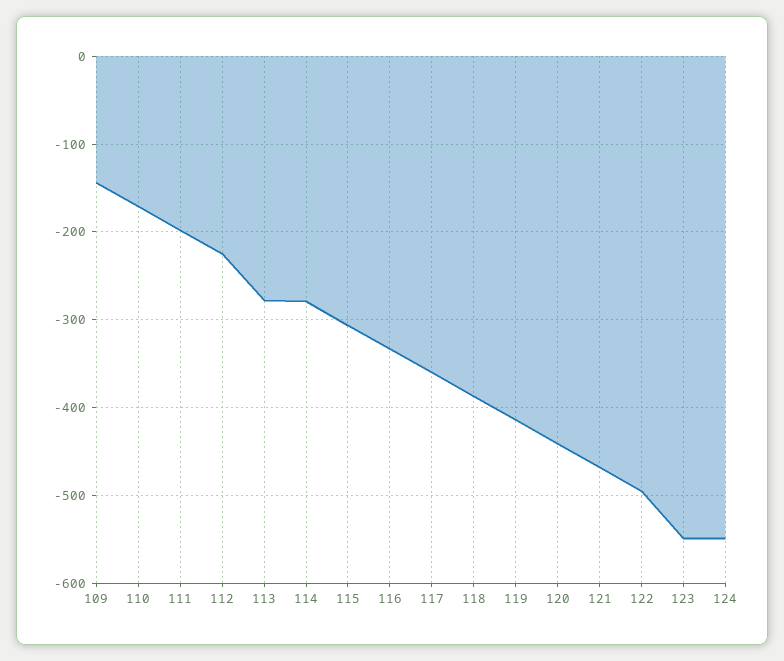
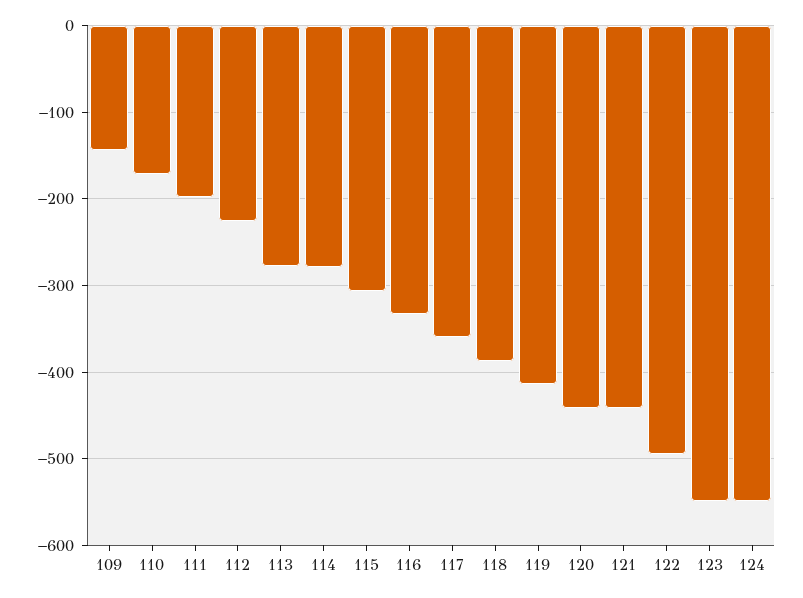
  {
    "109": -140,
    "110": -170,
    "111": -200,
    "112": -230,
    "113": -280,
    "114": -280,
    "115": -310,
    "116": -330,
    "117": -360,
    "118": -390,
    "119": -410,
    "120": -440,
-   "121": -470,
+   "121": -440,
    "122": -500,
    "123": -550,
    "124": -550
  }

